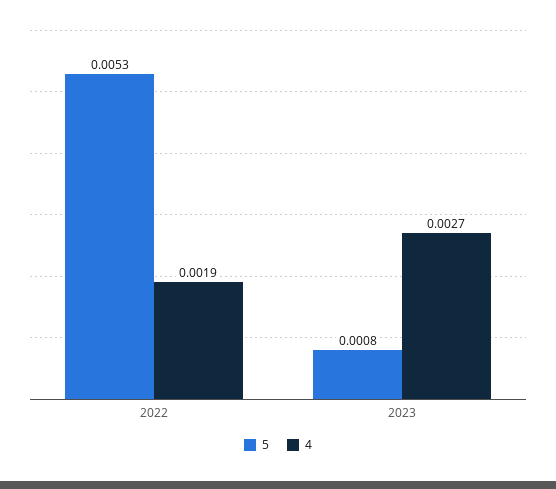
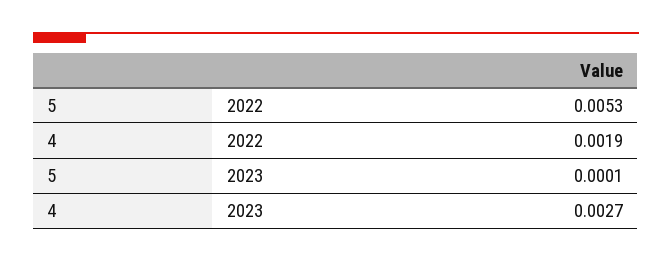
  {
    "5": {
      "2022": 0.0053,
-     "2023": 0.0008
+     "2023": 0.0001
    },
    "4": {
      "2022": 0.0019,
      "2023": 0.0027
    }
  }

